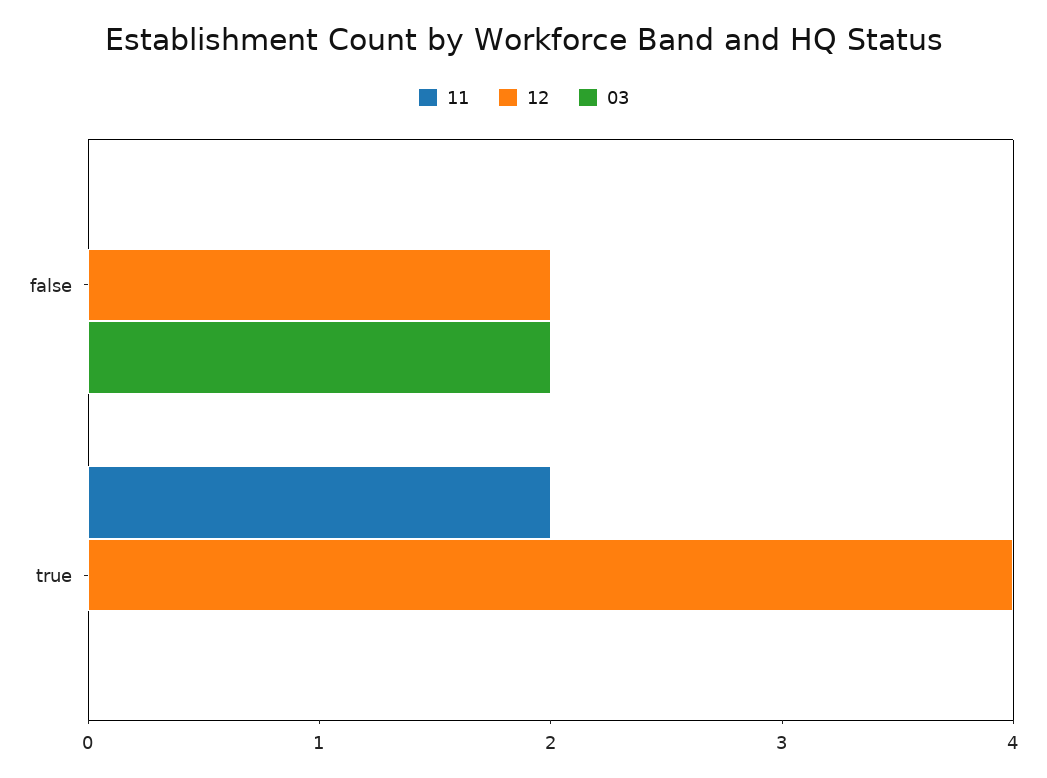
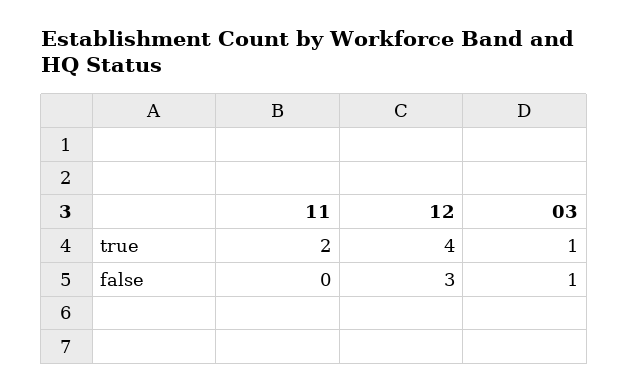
  {
    "11": {
      "false": 0,
      "true": 2
    },
    "12": {
-     "false": 2,
+     "false": 3,
      "true": 4
    },
    "03": {
-     "false": 2,
+     "false": 1,
-     "true": 0
+     "true": 1
    }
  }

